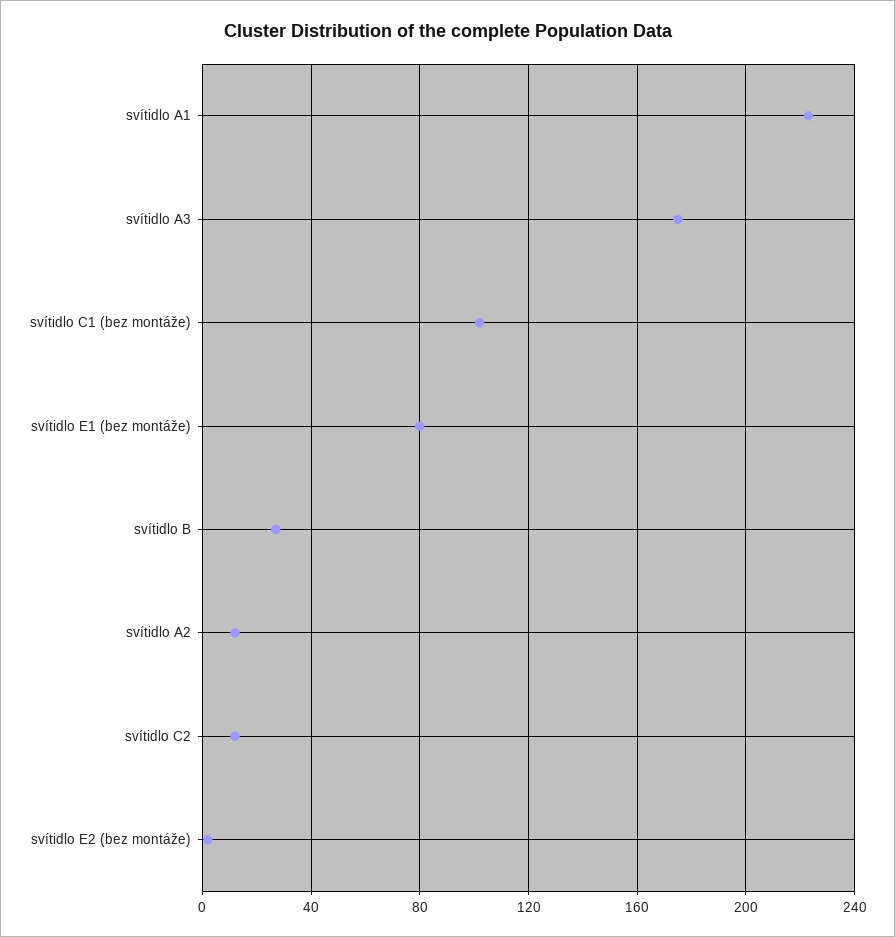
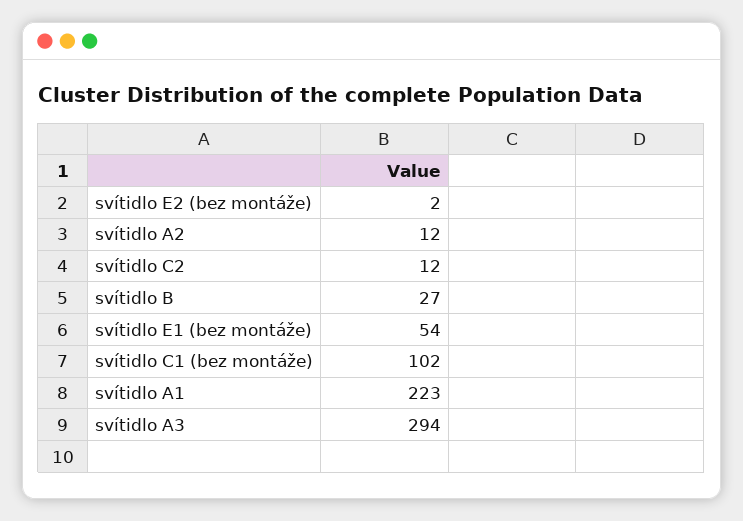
  {
    "svítidlo A1": 223,
-   "svítidlo A3": 175,
+   "svítidlo A3": 294,
    "svítidlo C1 (bez montáže)": 102,
-   "svítidlo E1 (bez montáže)": 80,
+   "svítidlo E1 (bez montáže)": 54,
    "svítidlo B": 27,
    "svítidlo A2": 12,
    "svítidlo C2": 12,
    "svítidlo E2 (bez montáže)": 2
  }

